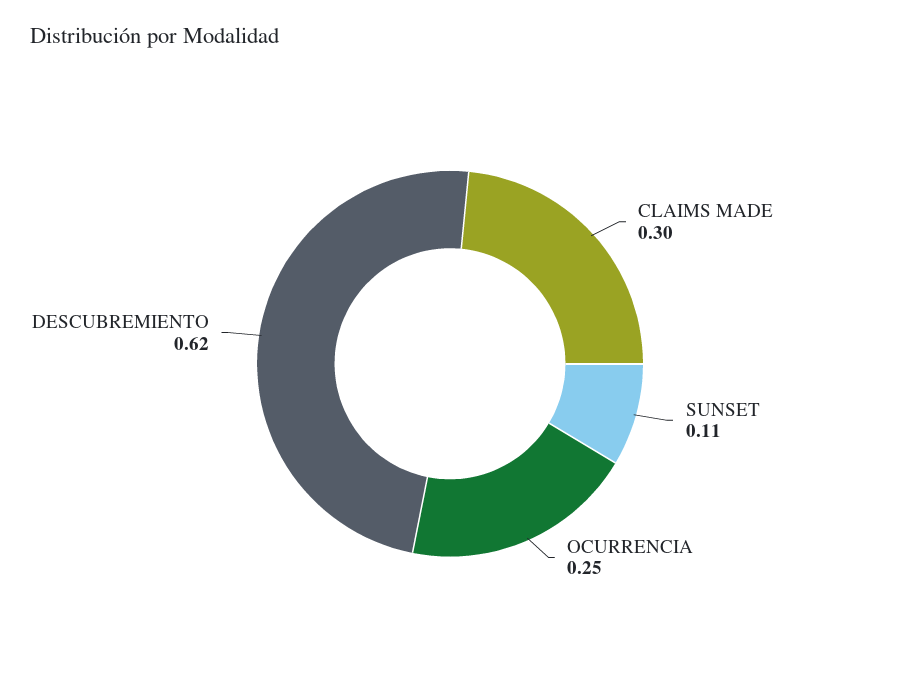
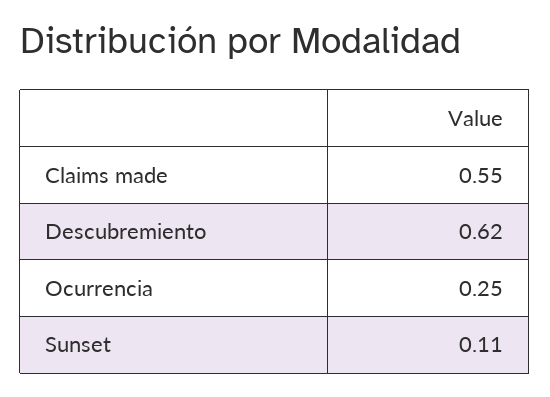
  {
-   "CLAIMS MADE": 0.3,
+   "CLAIMS MADE": 0.55,
    "SUNSET": 0.11,
    "OCURRENCIA": 0.25,
    "DESCUBREMIENTO": 0.62
  }

